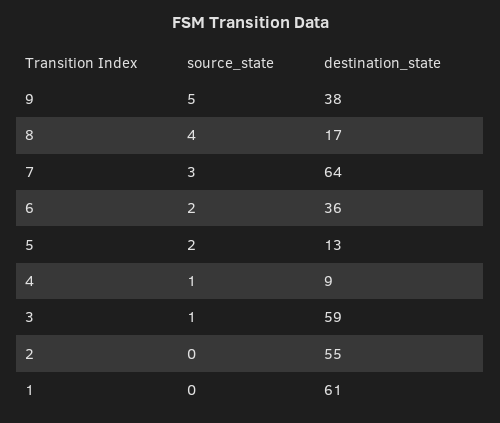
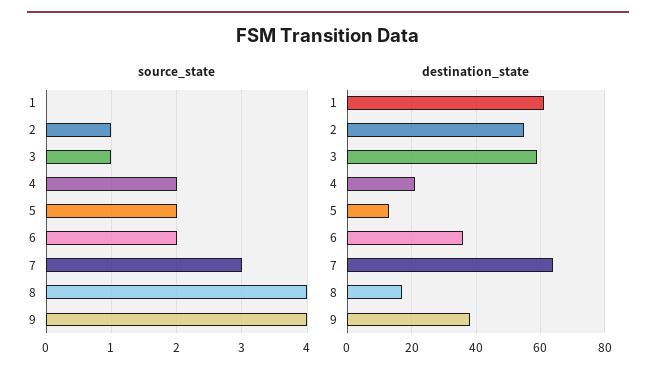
  {
    "source_state": {
-     "9": 5,
+     "9": 4,
      "8": 4,
      "7": 3,
      "6": 2,
      "5": 2,
-     "4": 1,
+     "4": 2,
      "3": 1,
-     "2": 0,
+     "2": 1,
      "1": 0
    },
    "destination_state": {
      "9": 38,
      "8": 17,
      "7": 64,
      "6": 36,
      "5": 13,
-     "4": 9,
+     "4": 20,
      "3": 59,
      "2": 55,
      "1": 61
    }
  }

